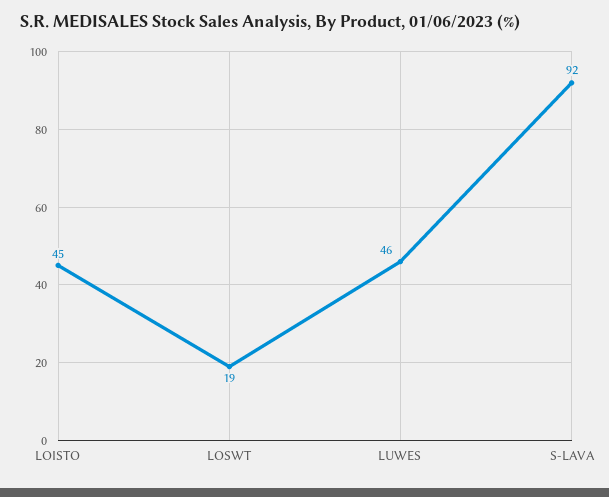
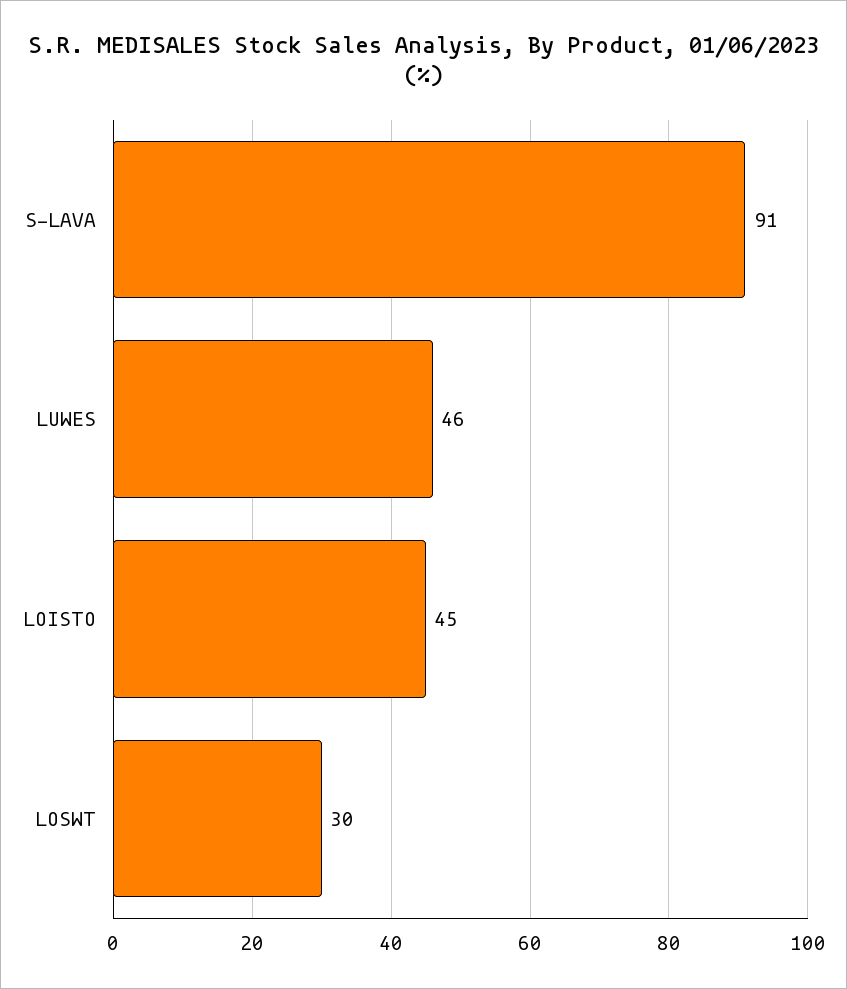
  {
    "LOISTO": 45,
-   "LOSWT": 19,
+   "LOSWT": 30,
    "LUWES": 46,
-   "S-LAVA": 92
+   "S-LAVA": 91
  }

